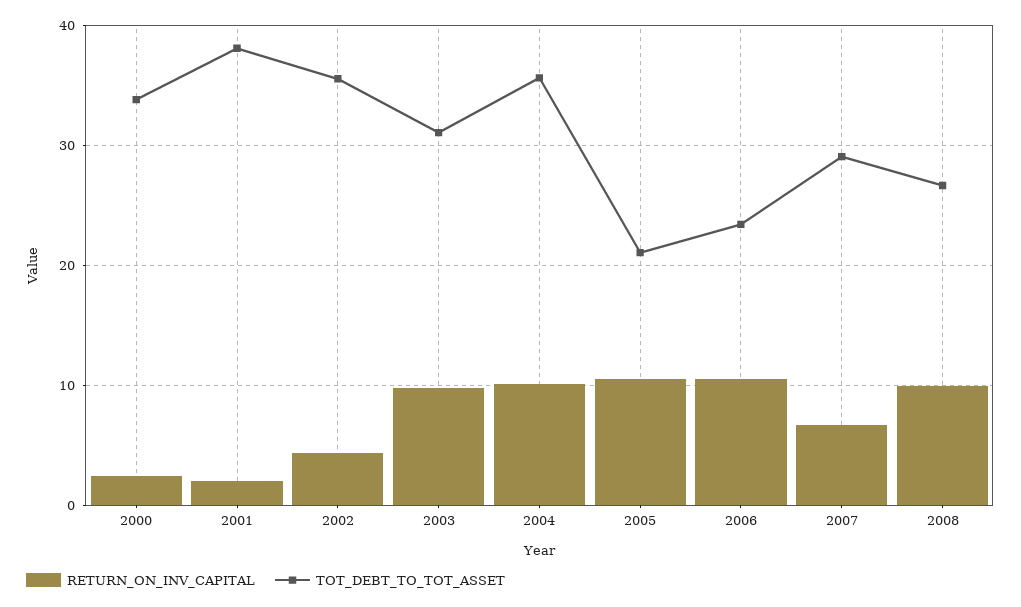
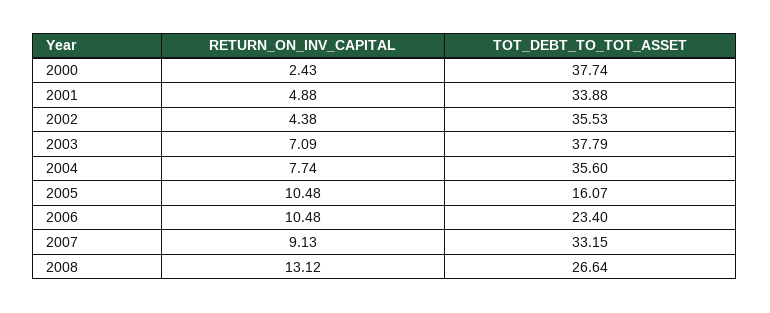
  {
    "RETURN_ON_INV_CAPITAL": {
      "2000": 2.43,
-     "2001": 2,
+     "2001": 4.88,
      "2002": 4.38,
-     "2003": 10,
+     "2003": 7.09,
-     "2004": 10,
+     "2004": 7.74,
      "2005": 10.48,
      "2006": 10.48,
-     "2007": 7,
+     "2007": 9.13,
-     "2008": 10
+     "2008": 13.12
    },
    "TOT_DEBT_TO_TOT_ASSET": {
-     "2000": 34,
+     "2000": 37.74,
-     "2001": 38,
+     "2001": 33.88,
      "2002": 35.53,
-     "2003": 31,
+     "2003": 37.79,
      "2004": 35.6,
-     "2005": 21,
+     "2005": 16.07,
      "2006": 23.4,
-     "2007": 29,
+     "2007": 33.15,
      "2008": 26.64
    }
  }

